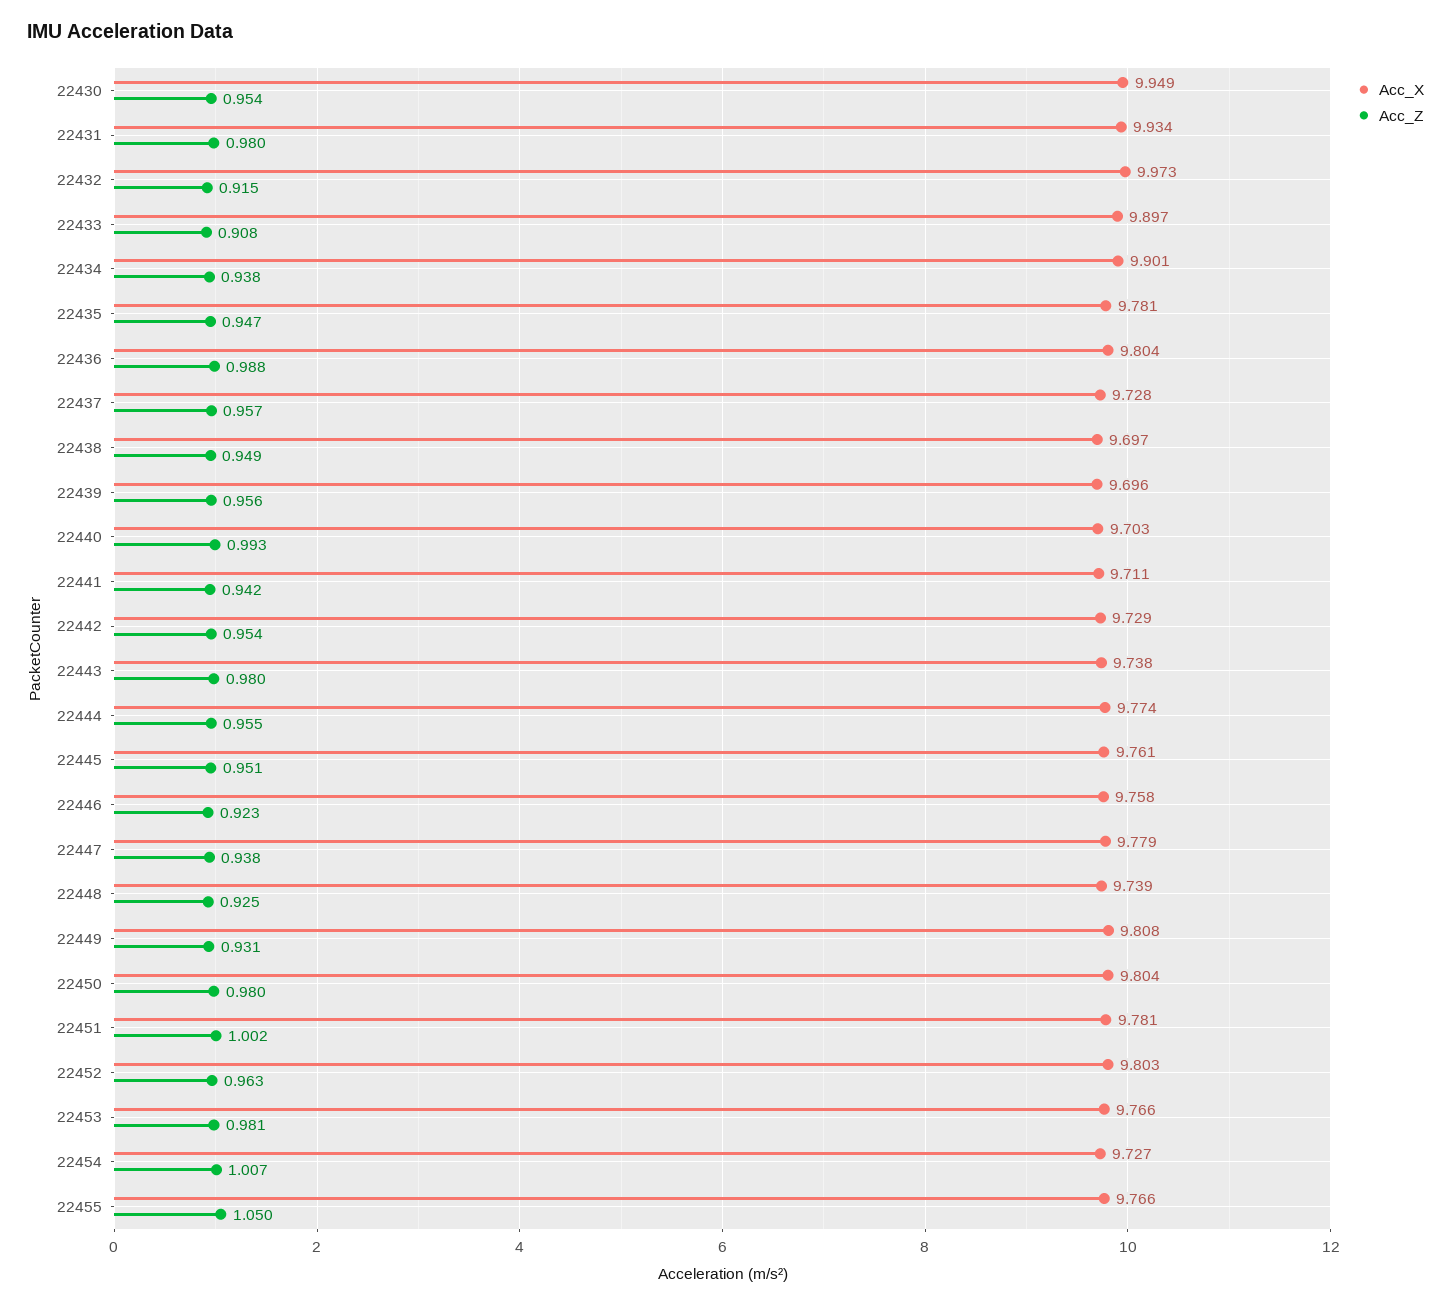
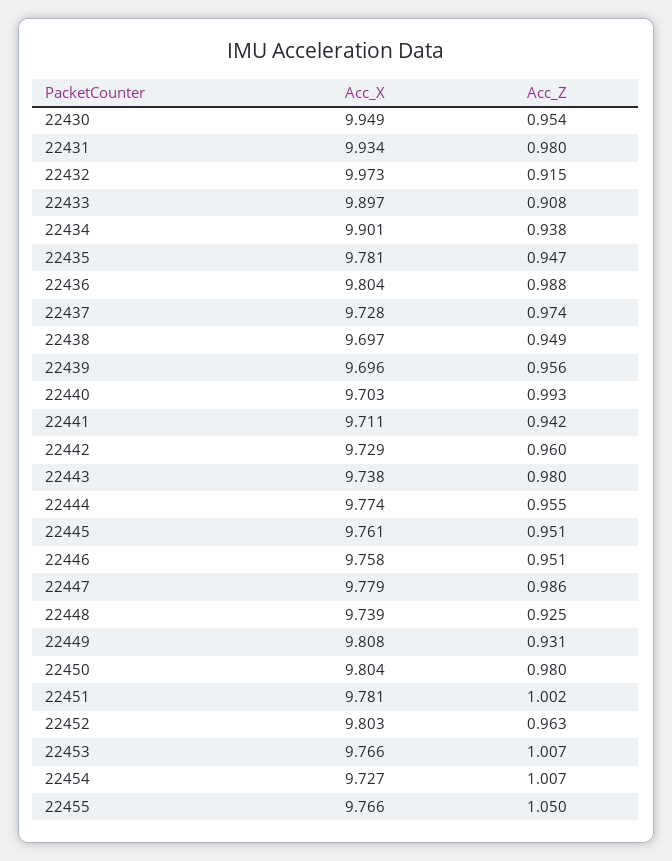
  {
    "Acc_X": {
      "22430": 9.949,
      "22431": 9.934,
      "22432": 9.973,
      "22433": 9.897,
      "22434": 9.901,
      "22435": 9.781,
      "22436": 9.804,
      "22437": 9.728,
      "22438": 9.697,
      "22439": 9.696,
      "22440": 9.703,
      "22441": 9.711,
      "22442": 9.729,
      "22443": 9.738,
      "22444": 9.774,
      "22445": 9.761,
      "22446": 9.758,
      "22447": 9.779,
      "22448": 9.739,
      "22449": 9.808,
      "22450": 9.804,
      "22451": 9.781,
      "22452": 9.803,
      "22453": 9.766,
      "22454": 9.727,
      "22455": 9.766
    },
    "Acc_Z": {
      "22430": 0.954,
      "22431": 0.98,
      "22432": 0.915,
      "22433": 0.908,
      "22434": 0.938,
      "22435": 0.947,
      "22436": 0.988,
-     "22437": 0.957,
+     "22437": 0.974,
      "22438": 0.949,
      "22439": 0.956,
      "22440": 0.993,
      "22441": 0.942,
-     "22442": 0.954,
+     "22442": 0.96,
      "22443": 0.98,
      "22444": 0.955,
      "22445": 0.951,
-     "22446": 0.923,
+     "22446": 0.951,
-     "22447": 0.938,
+     "22447": 0.986,
      "22448": 0.925,
      "22449": 0.931,
      "22450": 0.98,
      "22451": 1.002,
      "22452": 0.963,
-     "22453": 0.981,
+     "22453": 1.007,
      "22454": 1.007,
      "22455": 1.05
    }
  }

